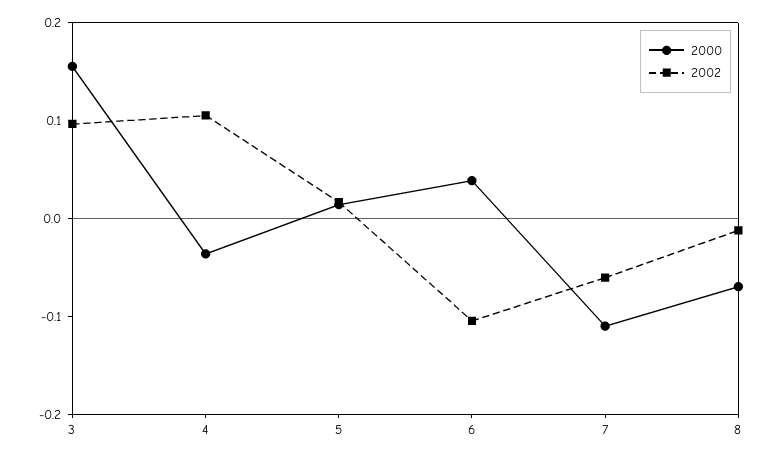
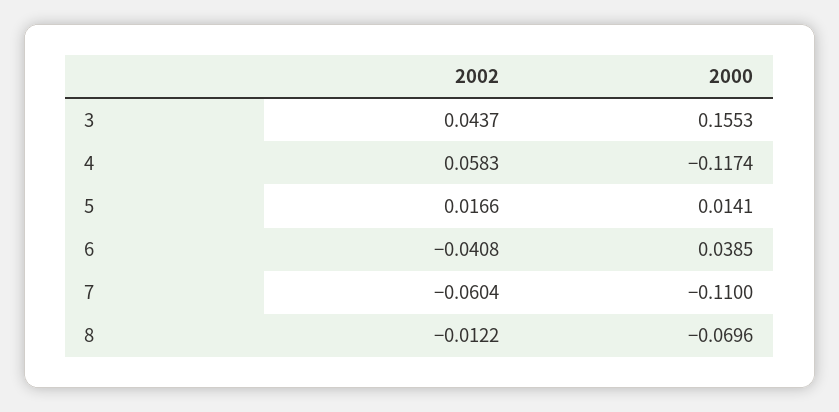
  {
    "2000": {
      "3": 0.1553,
-     "4": -0.04,
+     "4": -0.1174,
      "5": 0.0141,
      "6": 0.0385,
      "7": -0.11,
      "8": -0.0696
    },
    "2002": {
-     "3": 0.1,
+     "3": 0.0437,
-     "4": 0.1,
+     "4": 0.0583,
      "5": 0.0166,
-     "6": -0.1,
+     "6": -0.0408,
      "7": -0.0604,
      "8": -0.0122
    }
  }

